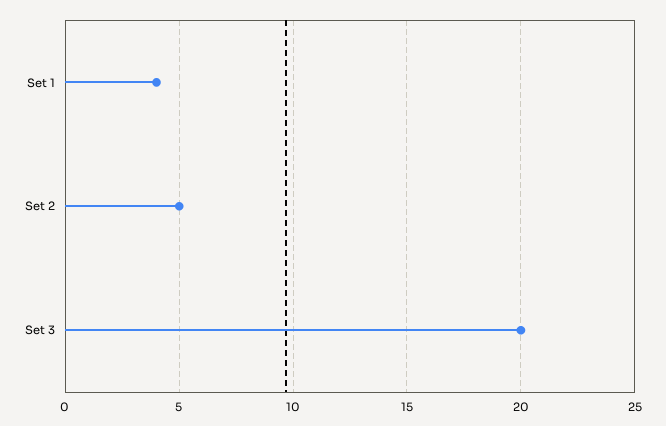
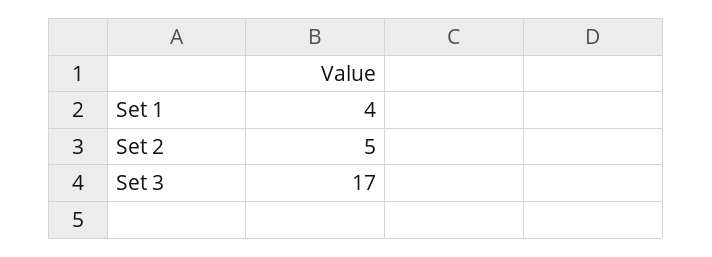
  {
    "Set 1": 4,
    "Set 2": 5,
-   "Set 3": 20
+   "Set 3": 17
  }

